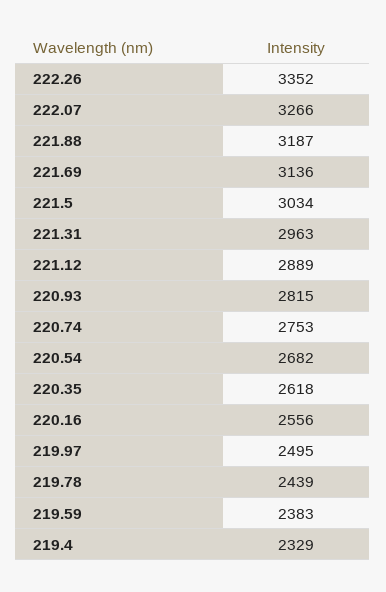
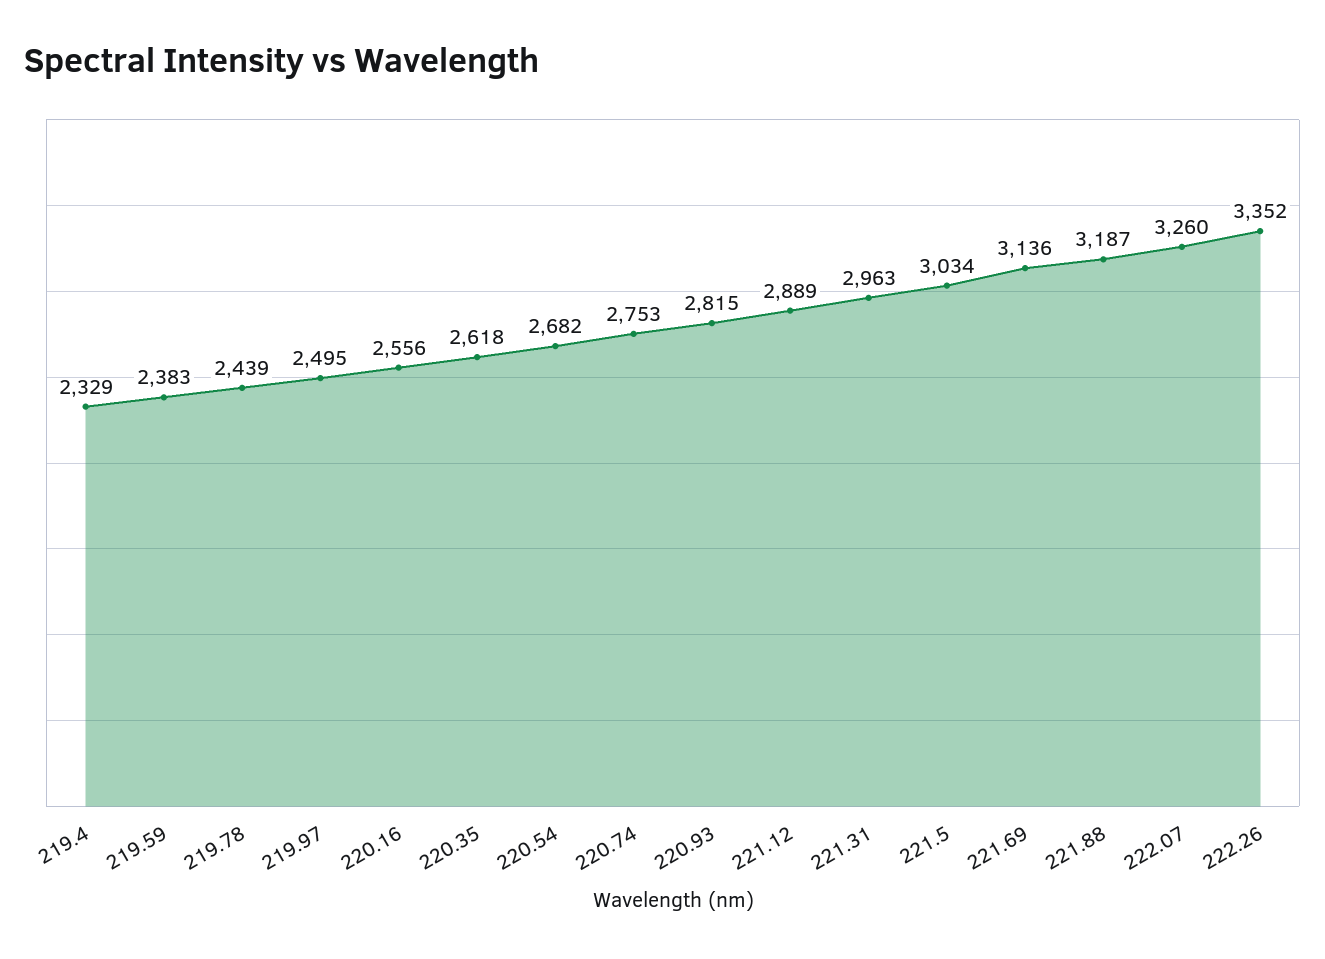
  {
    "222.26": 3352,
-   "222.07": 3266,
+   "222.07": 3260,
    "221.88": 3187,
    "221.69": 3136,
    "221.5": 3034,
    "221.31": 2963,
    "221.12": 2889,
    "220.93": 2815,
    "220.74": 2753,
    "220.54": 2682,
    "220.35": 2618,
    "220.16": 2556,
    "219.97": 2495,
    "219.78": 2439,
    "219.59": 2383,
    "219.4": 2329
  }

